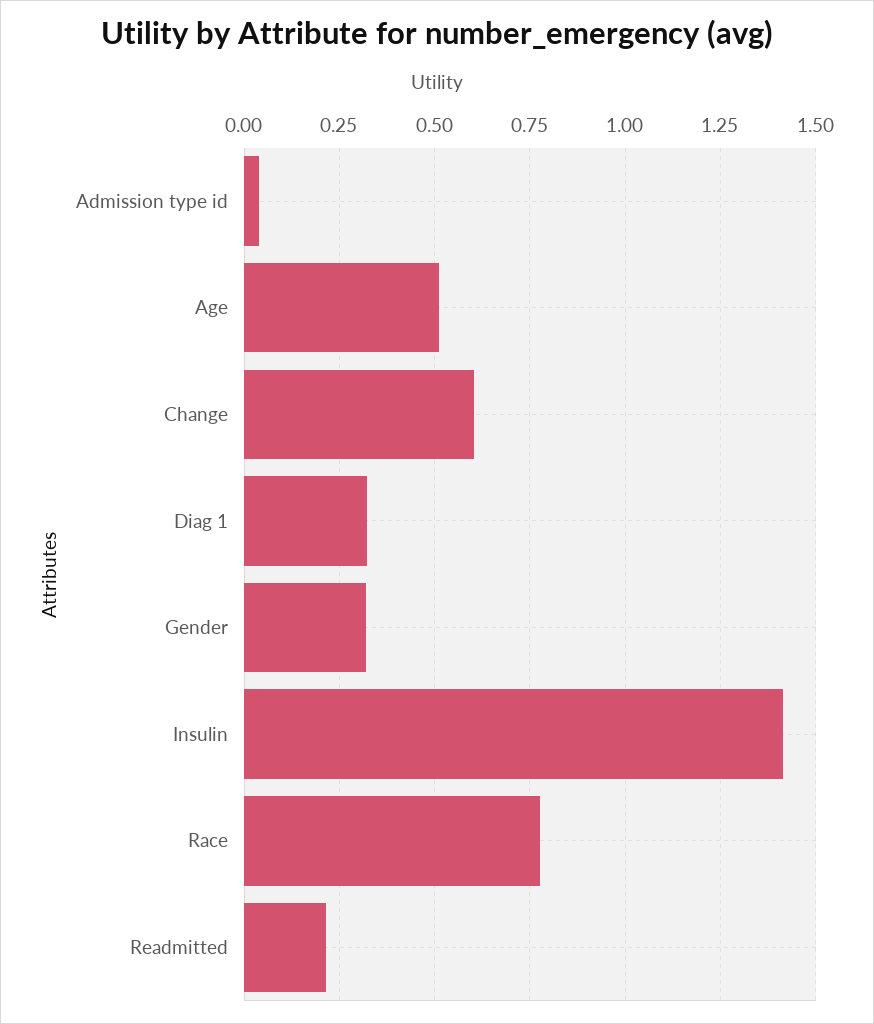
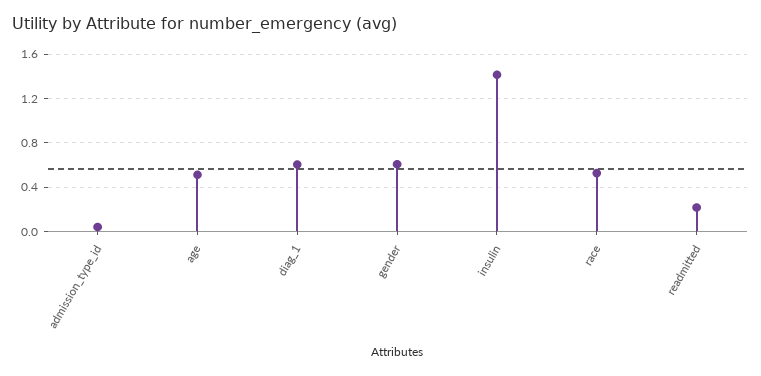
  {
    "Admission type id": 0.05,
    "Age": 0.5,
-   "Change": 0.6,
-   "Diag 1": 0.325,
+   "Diag 1": 0.6,
-   "Gender": 0.325,
+   "Gender": 0.6,
    "Insulin": 1.425,
-   "Race": 0.775,
+   "Race": 0.5,
    "Readmitted": 0.225
  }

